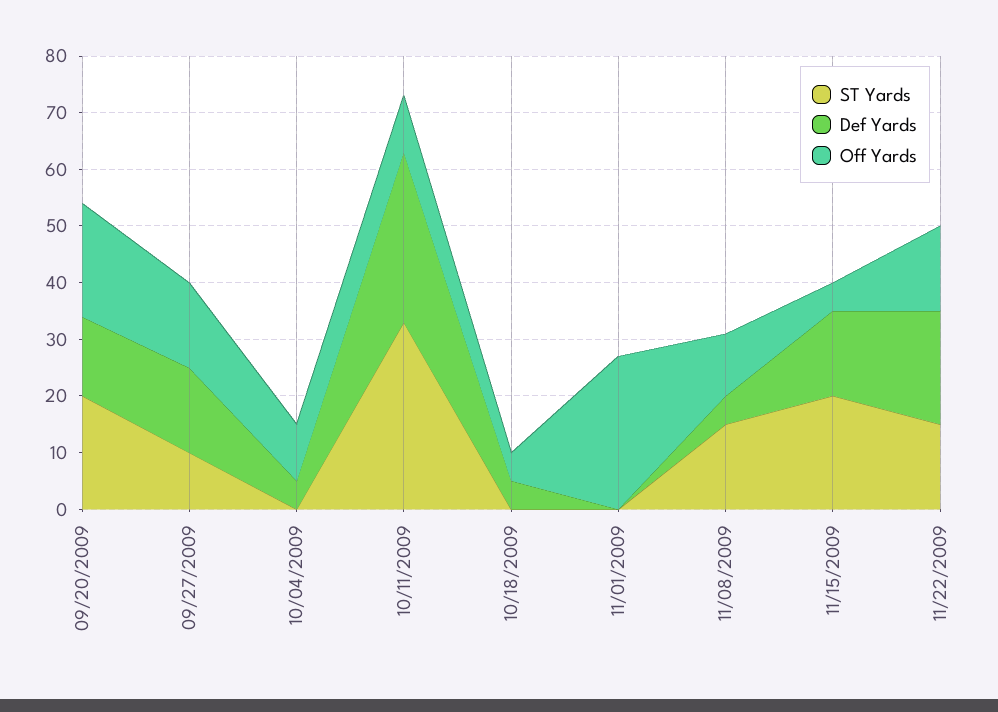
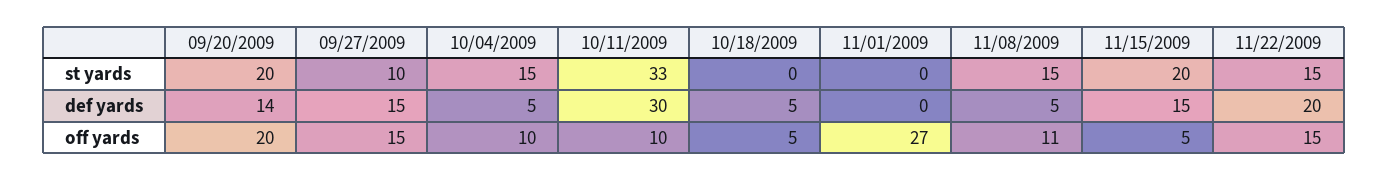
  {
    "ST Yards": {
      "09/20/2009": 20,
      "09/27/2009": 10,
-     "10/04/2009": 0,
+     "10/04/2009": 15,
      "10/11/2009": 33,
      "10/18/2009": 0,
      "11/01/2009": 0,
      "11/08/2009": 15,
      "11/15/2009": 20,
      "11/22/2009": 15
    },
    "Def Yards": {
      "09/20/2009": 14,
      "09/27/2009": 15,
      "10/04/2009": 5,
      "10/11/2009": 30,
      "10/18/2009": 5,
      "11/01/2009": 0,
      "11/08/2009": 5,
      "11/15/2009": 15,
      "11/22/2009": 20
    },
    "Off Yards": {
      "09/20/2009": 20,
      "09/27/2009": 15,
      "10/04/2009": 10,
      "10/11/2009": 10,
      "10/18/2009": 5,
      "11/01/2009": 27,
      "11/08/2009": 11,
      "11/15/2009": 5,
      "11/22/2009": 15
    }
  }

